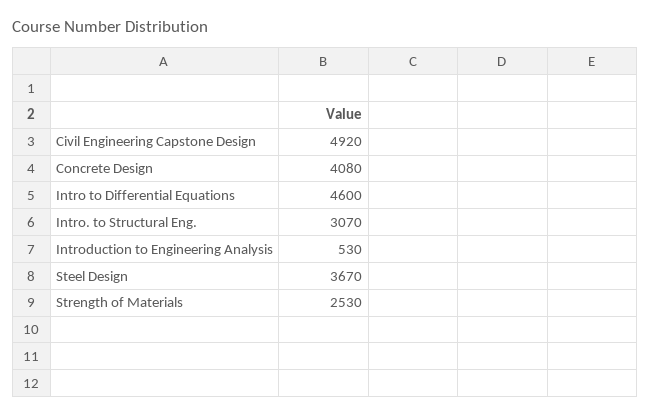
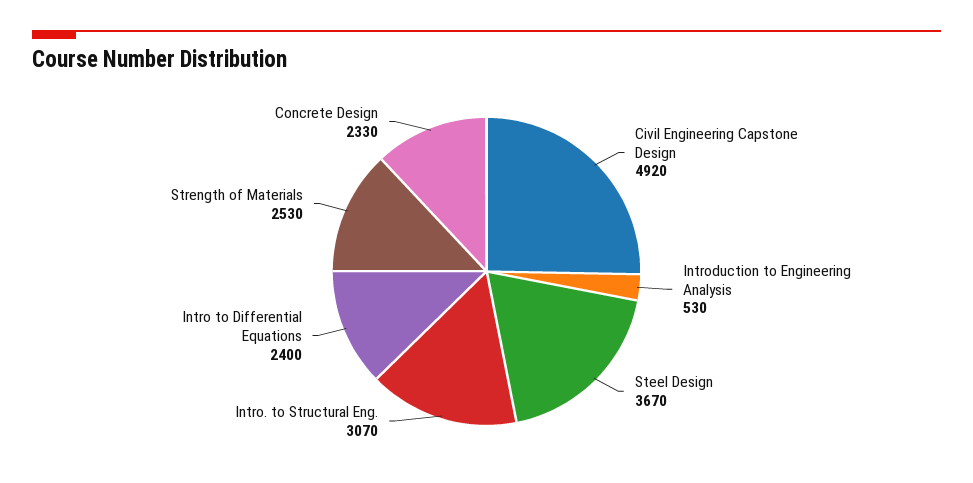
  {
    "Civil Engineering Capstone Design": 4920,
-   "Concrete Design": 4080,
+   "Concrete Design": 2330,
-   "Intro to Differential Equations": 4600,
+   "Intro to Differential Equations": 2400,
    "Intro. to Structural Eng.": 3070,
    "Introduction to Engineering Analysis": 530,
    "Steel Design": 3670,
    "Strength of Materials": 2530
  }

